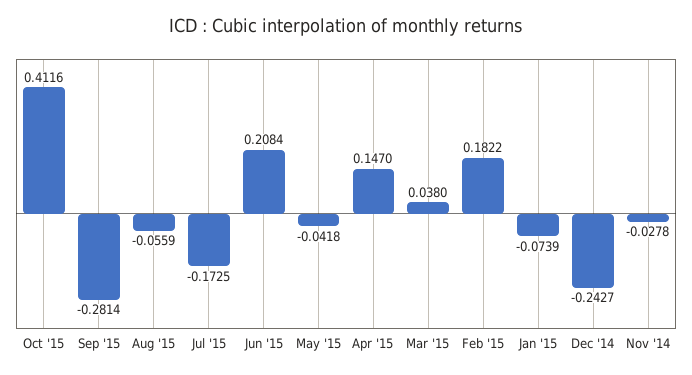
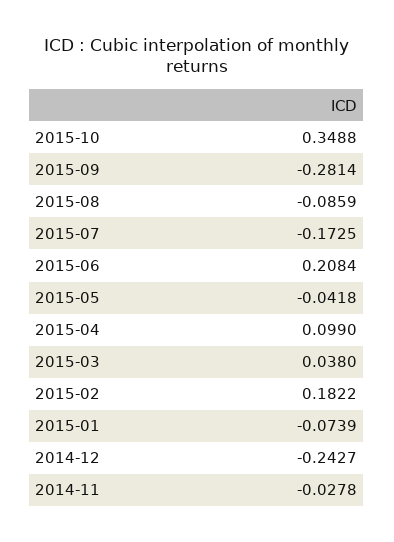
  {
-   "Oct '15": 0.4116,
+   "Oct '15": 0.3488,
    "Sep '15": -0.2814,
-   "Aug '15": -0.0559,
+   "Aug '15": -0.0859,
    "Jul '15": -0.1725,
    "Jun '15": 0.2084,
    "May '15": -0.0418,
-   "Apr '15": 0.147,
+   "Apr '15": 0.099,
    "Mar '15": 0.038,
    "Feb '15": 0.1822,
    "Jan '15": -0.0739,
    "Dec '14": -0.2427,
    "Nov '14": -0.0278
  }

